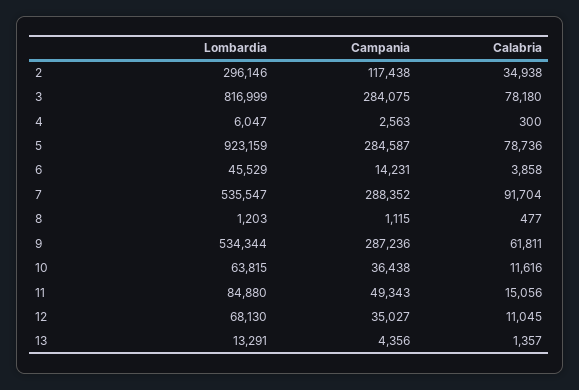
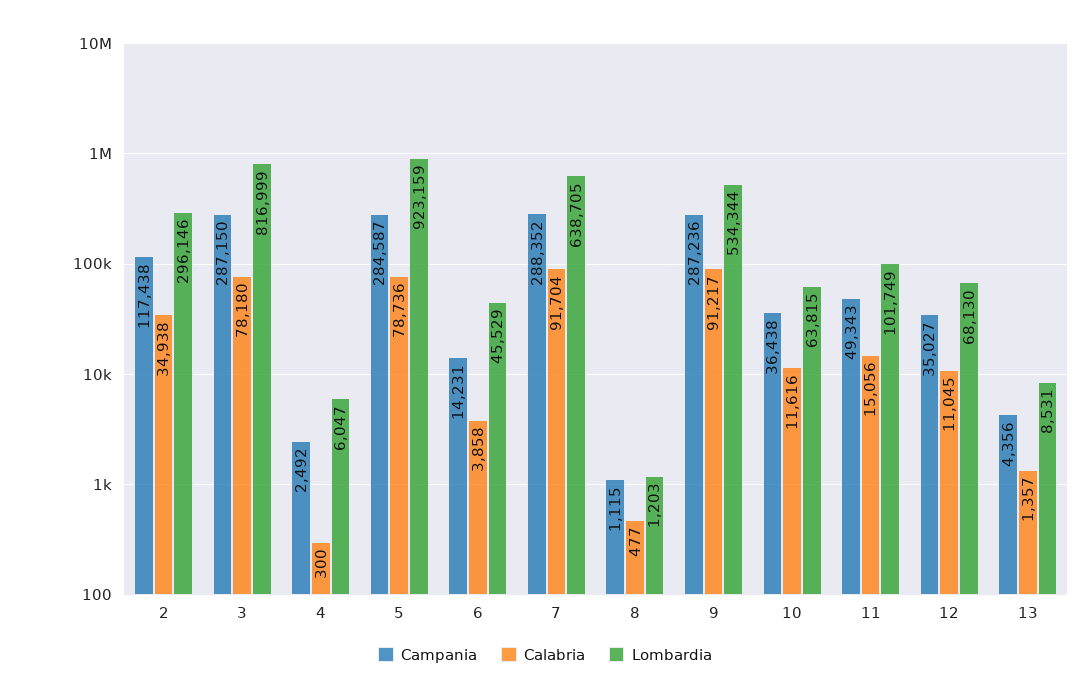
  {
    "Lombardia": {
      "2": 296146,
      "3": 816999,
      "4": 6047,
      "5": 923159,
      "6": 45529,
-     "7": 535547,
+     "7": 638705,
      "8": 1203,
      "9": 534344,
      "10": 63815,
-     "11": 84880,
+     "11": 101749,
      "12": 68130,
-     "13": 13291
+     "13": 8531
    },
    "Campania": {
      "2": 117438,
-     "3": 284075,
+     "3": 287150,
-     "4": 2563,
+     "4": 2492,
      "5": 284587,
      "6": 14231,
      "7": 288352,
      "8": 1115,
      "9": 287236,
      "10": 36438,
      "11": 49343,
      "12": 35027,
      "13": 4356
    },
    "Calabria": {
      "2": 34938,
      "3": 78180,
      "4": 300,
      "5": 78736,
      "6": 3858,
      "7": 91704,
      "8": 477,
-     "9": 61811,
+     "9": 91217,
      "10": 11616,
      "11": 15056,
      "12": 11045,
      "13": 1357
    }
  }

